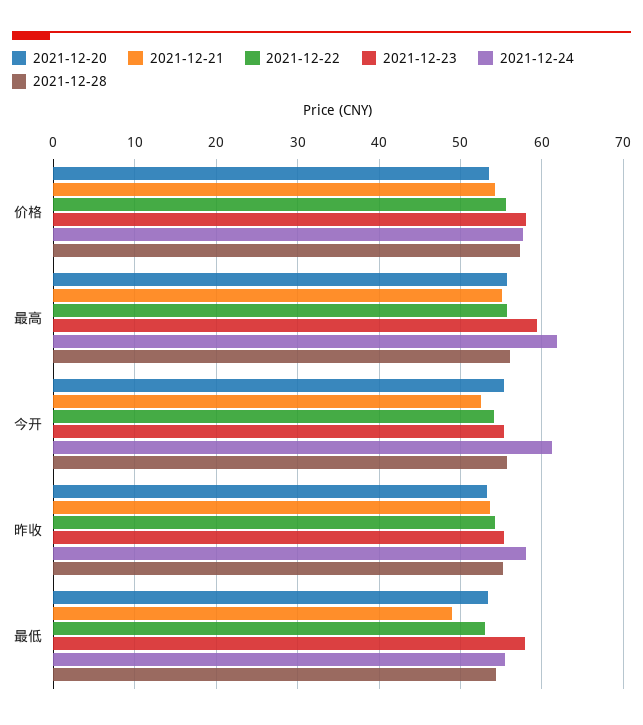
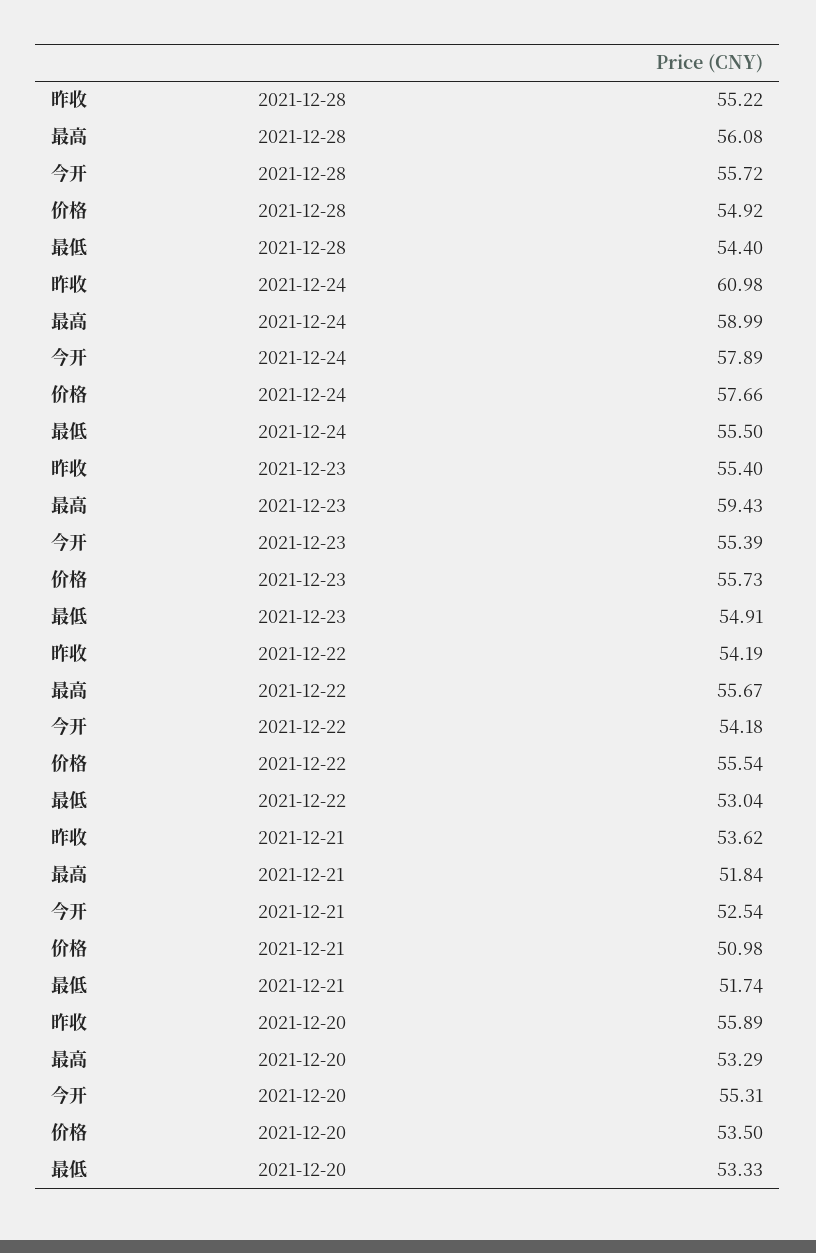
  {
    "2021-12-20": {
      "价格": 53.5,
-     "最高": 56,
+     "最高": 53.29,
      "今开": 55.31,
-     "昨收": 53,
+     "昨收": 55.89,
      "最低": 53.33
    },
    "2021-12-21": {
-     "价格": 54,
+     "价格": 50.98,
-     "最高": 55,
+     "最高": 51.84,
      "今开": 52.54,
      "昨收": 53.62,
-     "最低": 49
+     "最低": 51.74
    },
    "2021-12-22": {
      "价格": 55.54,
      "最高": 55.67,
      "今开": 54.18,
      "昨收": 54.19,
      "最低": 53.04
    },
    "2021-12-23": {
-     "价格": 58,
+     "价格": 55.73,
      "最高": 59.43,
      "今开": 55.39,
      "昨收": 55.4,
-     "最低": 58
+     "最低": 54.91
    },
    "2021-12-24": {
      "价格": 57.66,
-     "最高": 62,
+     "最高": 58.99,
-     "今开": 61,
+     "今开": 57.89,
-     "昨收": 58,
+     "昨收": 60.98,
      "最低": 55.5
    },
    "2021-12-28": {
-     "价格": 57,
+     "价格": 54.92,
      "最高": 56.08,
      "今开": 55.72,
      "昨收": 55.22,
      "最低": 54.4
    }
  }

